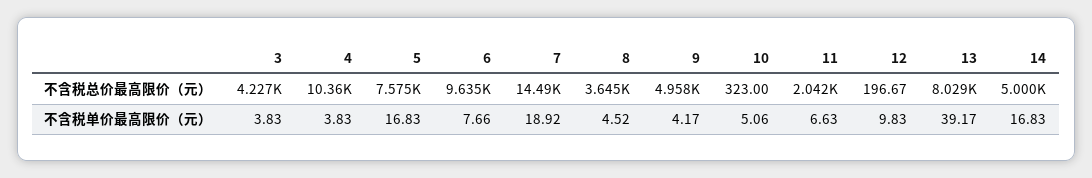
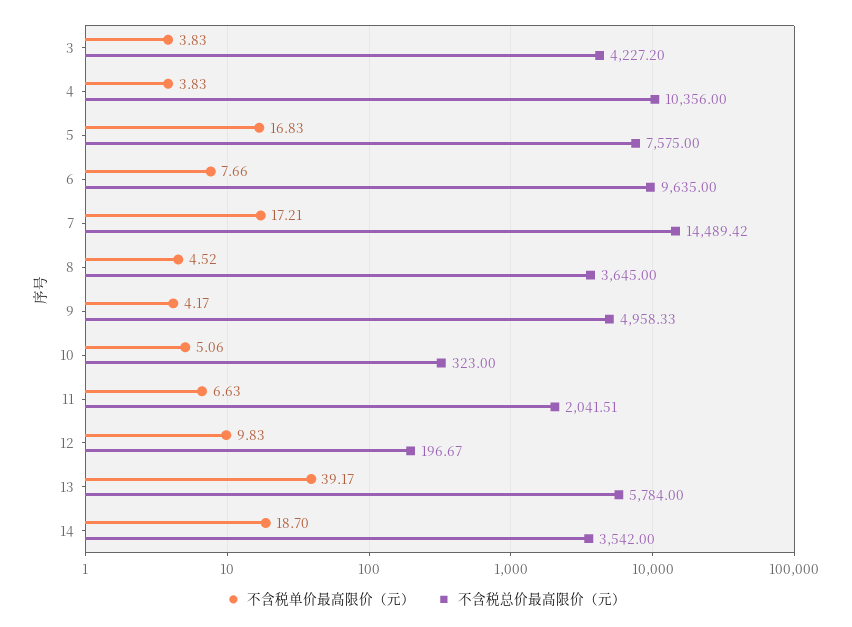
  {
    "不含税总价最高限价（元）": {
      "3": 4227.2,
      "4": 10356,
      "5": 7575,
      "6": 9635,
      "7": 14489.42,
      "8": 3645,
      "9": 4958.33,
      "10": 323,
      "11": 2041.51,
      "12": 196.67,
-     "13": 8029,
+     "13": 5784,
-     "14": 5000
+     "14": 3542
    },
    "不含税单价最高限价（元）": {
      "3": 3.83,
      "4": 3.83,
      "5": 16.83,
      "6": 7.66,
-     "7": 18.92,
+     "7": 17.21,
      "8": 4.52,
      "9": 4.17,
      "10": 5.06,
      "11": 6.63,
      "12": 9.83,
      "13": 39.17,
-     "14": 16.83
+     "14": 18.7
    }
  }

